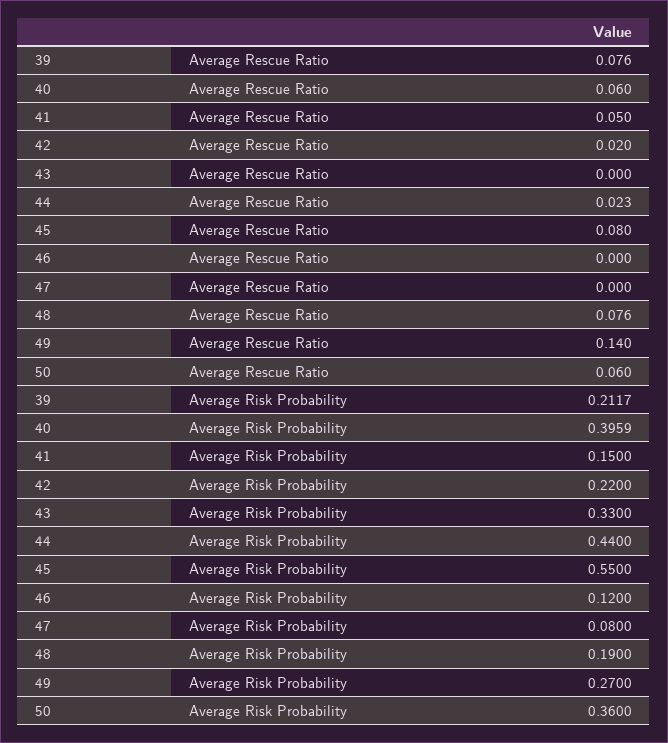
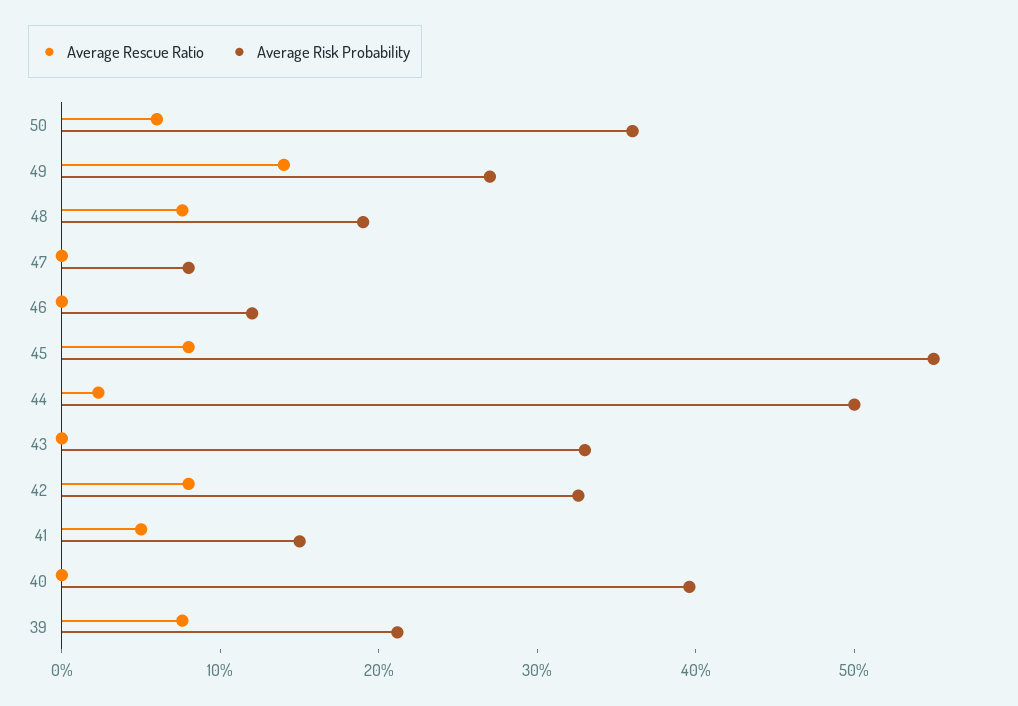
  {
    "Average Rescue Ratio": {
      "39": 0.076,
-     "40": 0.06,
+     "40": 0,
      "41": 0.05,
-     "42": 0.02,
+     "42": 0.08,
      "43": 0,
      "44": 0.023,
      "45": 0.08,
      "46": 0,
      "47": 0,
      "48": 0.076,
      "49": 0.14,
      "50": 0.06
    },
    "Average Risk Probability": {
      "39": 0.2117,
      "40": 0.3959,
      "41": 0.15,
-     "42": 0.22,
+     "42": 0.32,
      "43": 0.33,
-     "44": 0.44,
+     "44": 0.5,
      "45": 0.55,
      "46": 0.12,
      "47": 0.08,
      "48": 0.19,
      "49": 0.27,
      "50": 0.36
    }
  }

